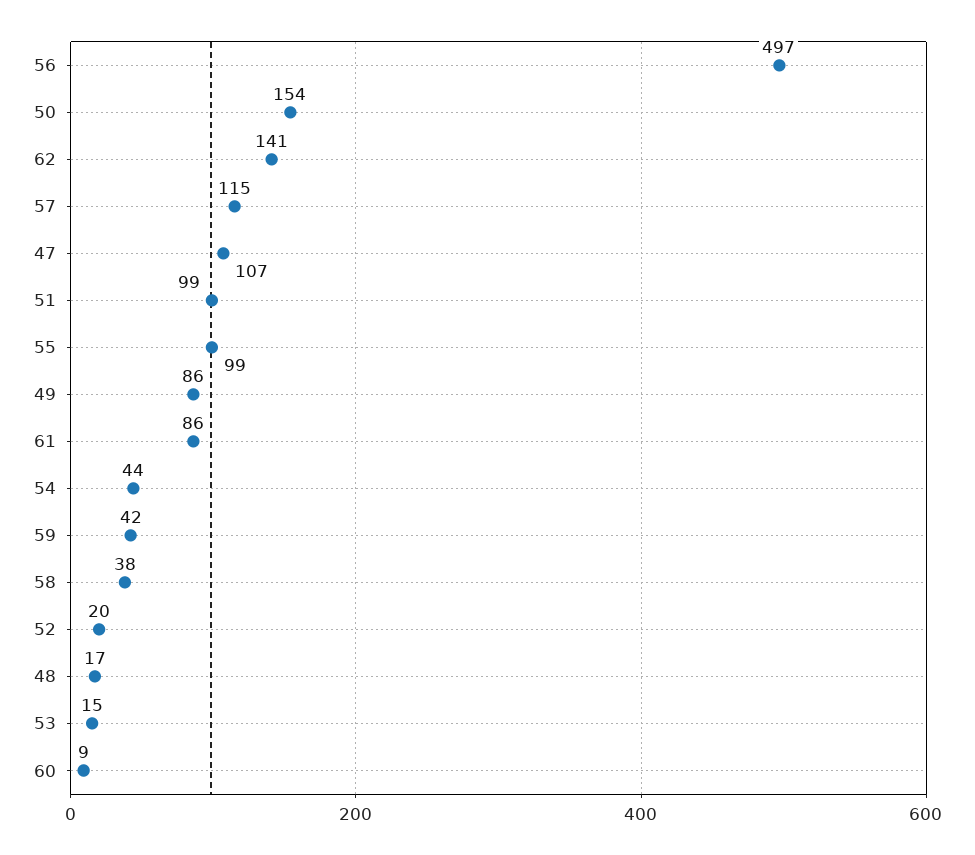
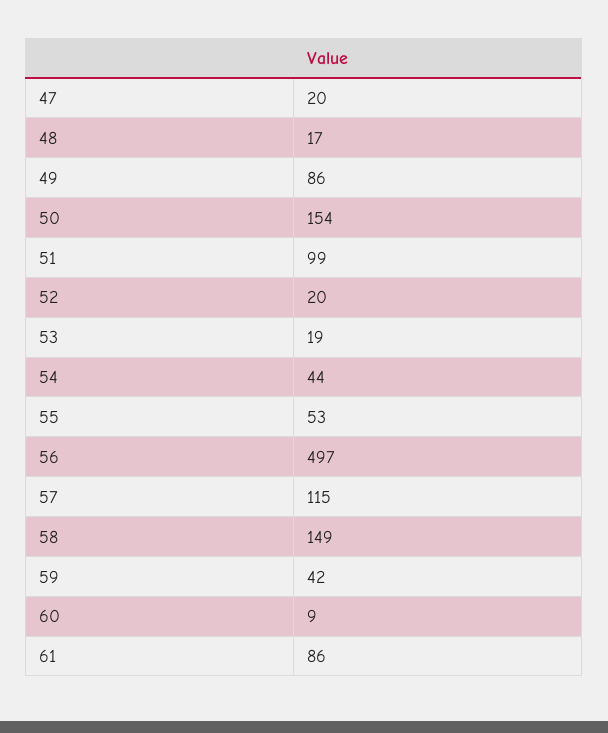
  {
    "56": 497,
    "50": 154,
-   "62": 141,
    "57": 115,
-   "47": 107,
+   "47": 20,
    "51": 99,
-   "55": 99,
+   "55": 53,
    "49": 86,
    "61": 86,
    "54": 44,
    "59": 42,
-   "58": 38,
+   "58": 149,
    "52": 20,
    "48": 17,
-   "53": 15,
+   "53": 19,
    "60": 9
  }

